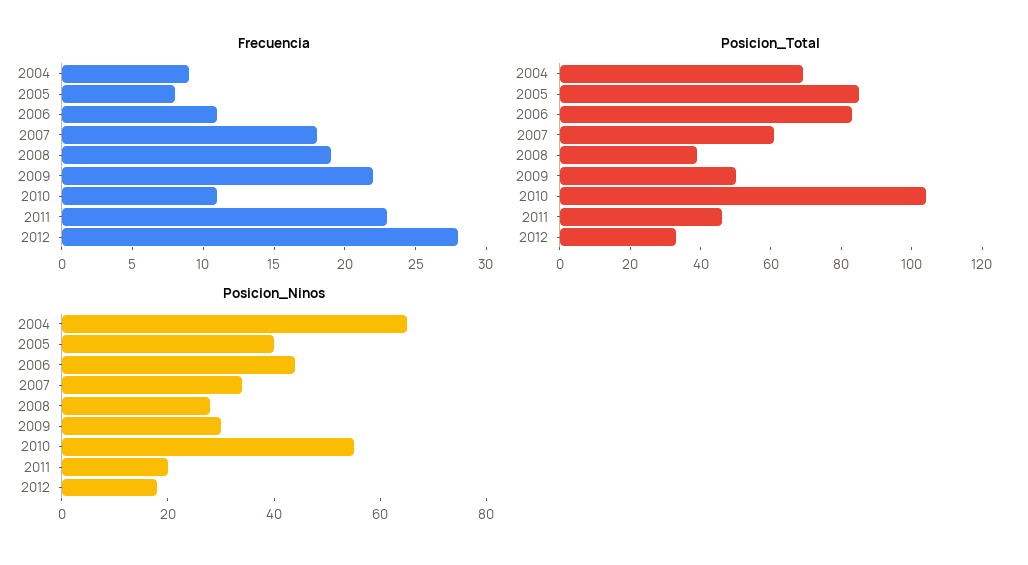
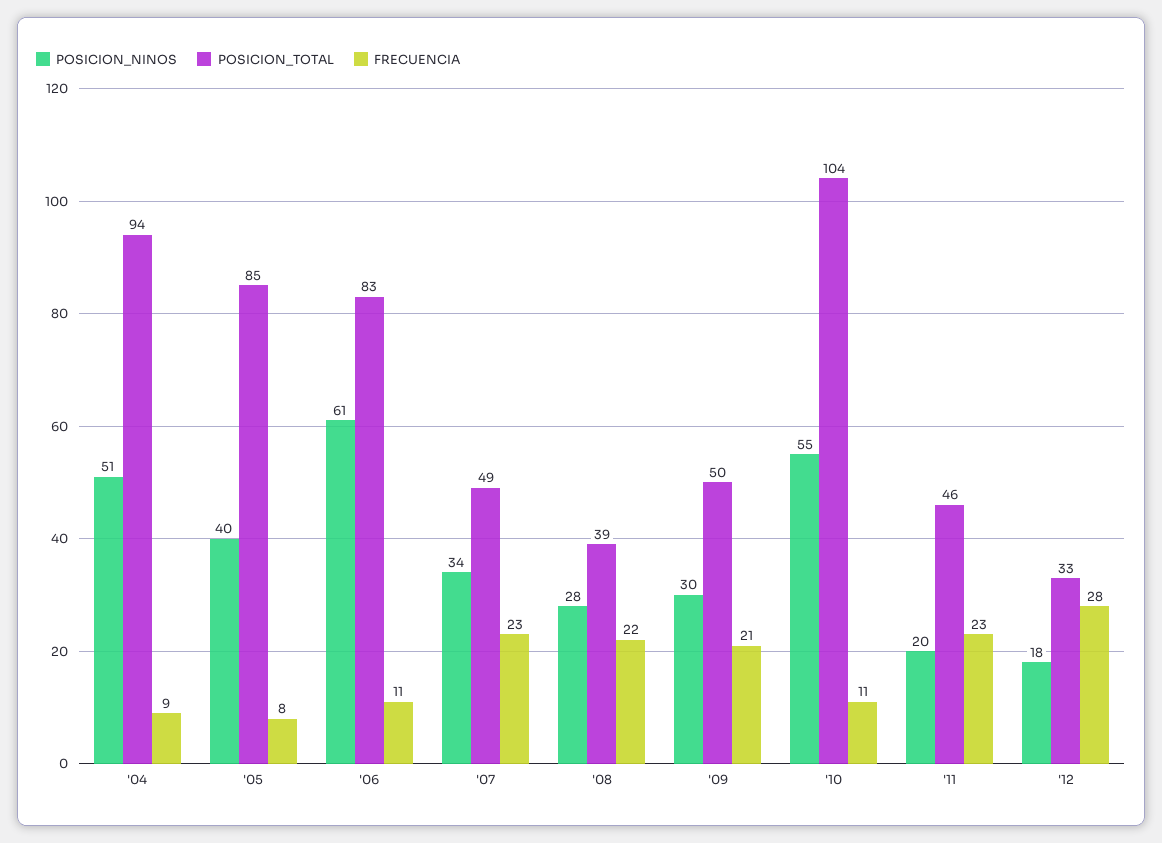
  {
    "Frecuencia": {
      "2004": 9,
      "2005": 8,
      "2006": 11,
-     "2007": 18,
+     "2007": 23,
-     "2008": 19,
+     "2008": 22,
-     "2009": 22,
+     "2009": 21,
      "2010": 11,
      "2011": 23,
      "2012": 28
    },
    "Posicion_Total": {
-     "2004": 70,
+     "2004": 94,
      "2005": 85,
      "2006": 83,
-     "2007": 60,
+     "2007": 49,
      "2008": 39,
      "2009": 50,
      "2010": 104,
      "2011": 46,
      "2012": 33
    },
    "Posicion_Ninos": {
-     "2004": 65,
+     "2004": 51,
      "2005": 40,
-     "2006": 45,
+     "2006": 61,
      "2007": 34,
      "2008": 28,
      "2009": 30,
      "2010": 55,
      "2011": 20,
      "2012": 18
    }
  }

